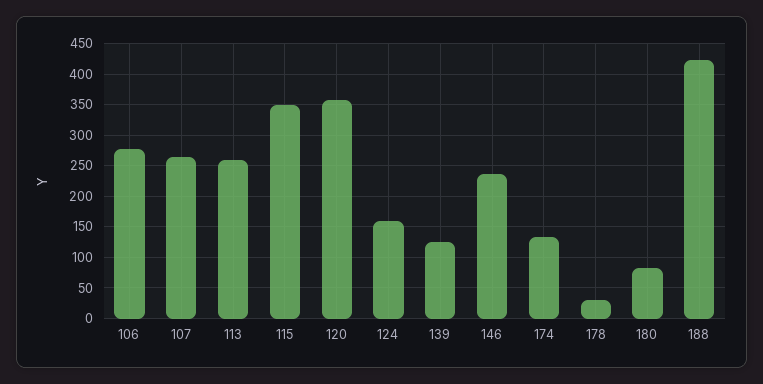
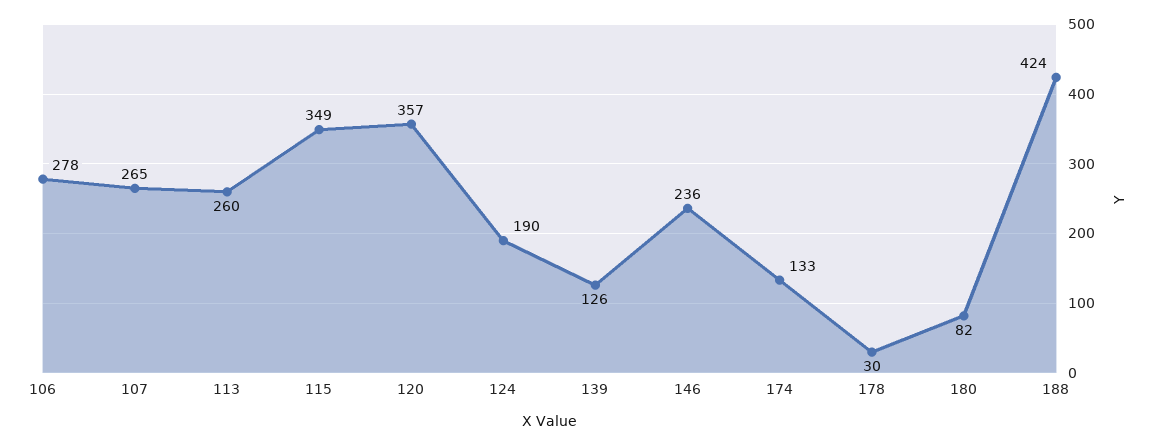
  {
    "106": 278,
    "107": 265,
    "113": 260,
    "115": 349,
    "120": 357,
-   "124": 160,
+   "124": 190,
    "139": 126,
    "146": 236,
    "174": 133,
    "178": 30,
    "180": 82,
    "188": 424
  }

